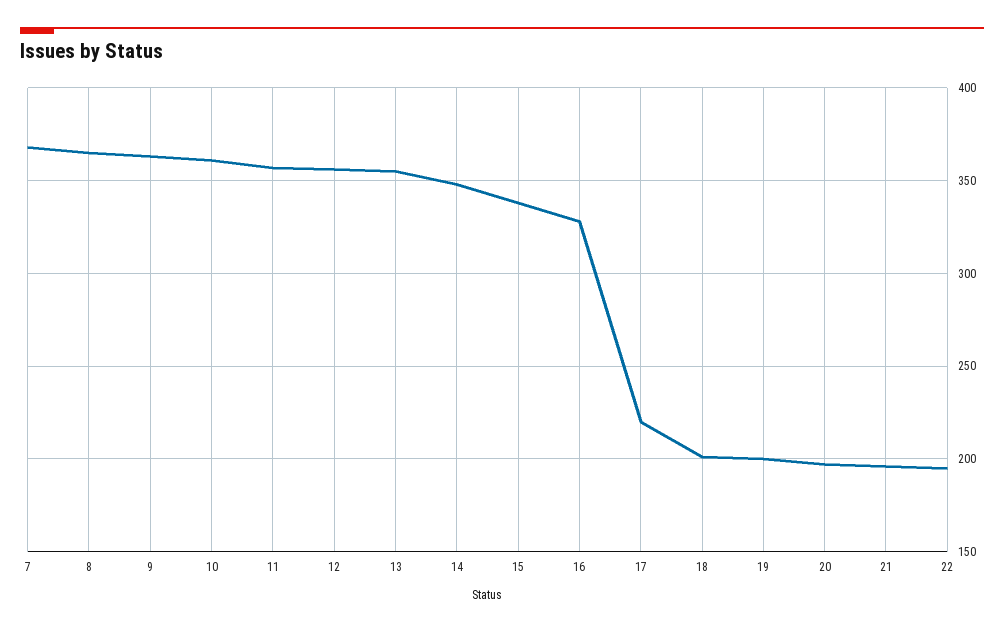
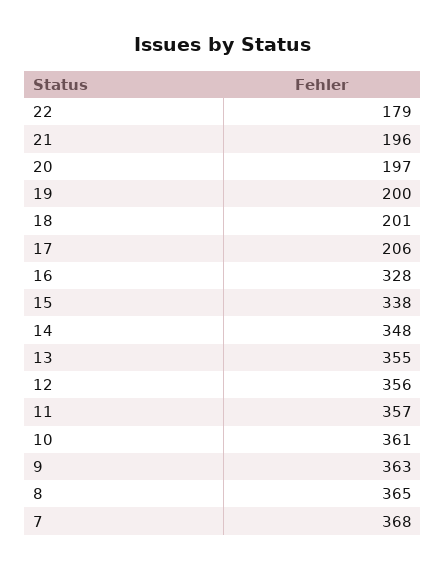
  {
    "7": 368,
    "8": 365,
    "9": 363,
    "10": 361,
    "11": 357,
    "12": 356,
    "13": 355,
    "14": 348,
    "15": 338,
    "16": 328,
-   "17": 220,
+   "17": 206,
    "18": 201,
    "19": 200,
    "20": 197,
    "21": 196,
-   "22": 195
+   "22": 179
  }

